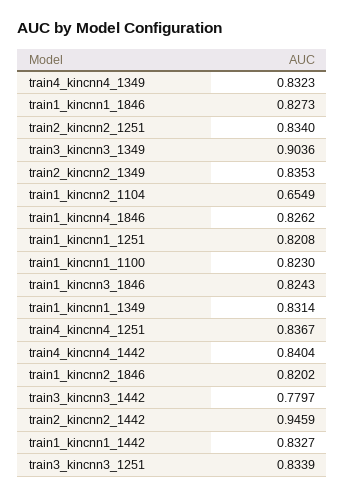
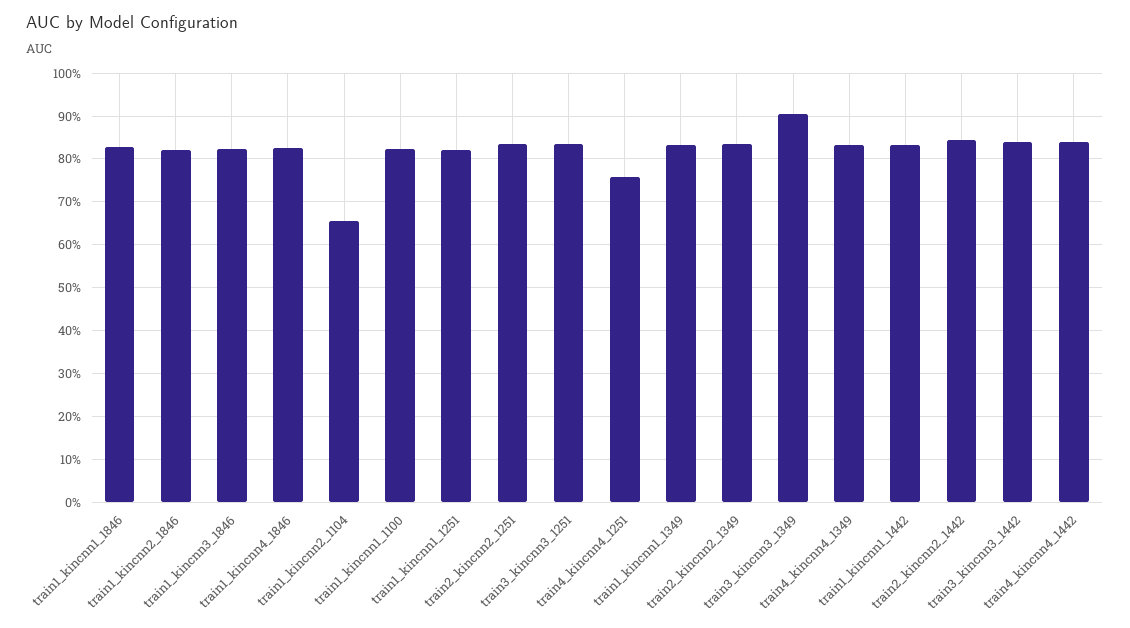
  {
    "train4_kincnn4_1349": 0.8323,
    "train1_kincnn1_1846": 0.8273,
    "train2_kincnn2_1251": 0.834,
    "train3_kincnn3_1349": 0.9036,
    "train2_kincnn2_1349": 0.8353,
    "train1_kincnn2_1104": 0.6549,
    "train1_kincnn4_1846": 0.8262,
    "train1_kincnn1_1251": 0.8208,
    "train1_kincnn1_1100": 0.823,
    "train1_kincnn3_1846": 0.8243,
    "train1_kincnn1_1349": 0.8314,
-   "train4_kincnn4_1251": 0.8367,
+   "train4_kincnn4_1251": 0.76,
    "train4_kincnn4_1442": 0.8404,
    "train1_kincnn2_1846": 0.8202,
-   "train3_kincnn3_1442": 0.7797,
+   "train3_kincnn3_1442": 0.84,
-   "train2_kincnn2_1442": 0.9459,
+   "train2_kincnn2_1442": 0.84,
    "train1_kincnn1_1442": 0.8327,
    "train3_kincnn3_1251": 0.8339
  }

